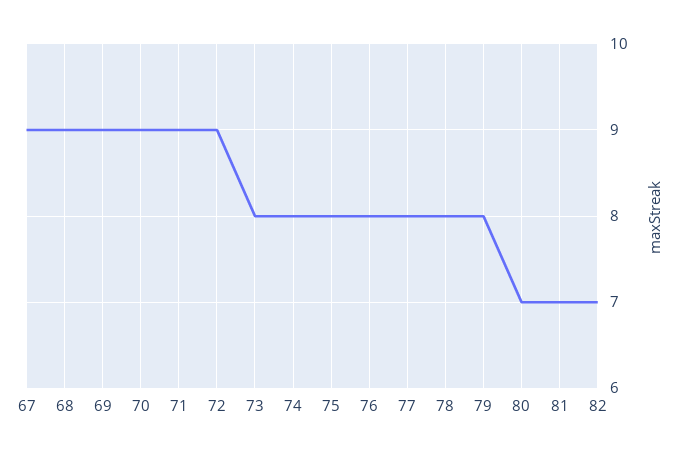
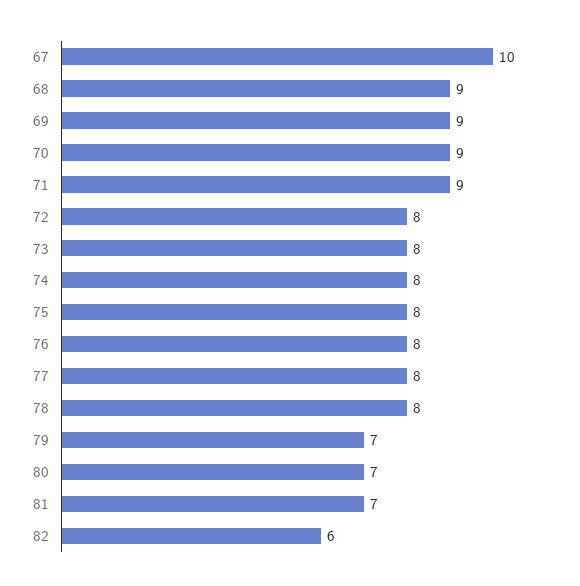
  {
-   "67": 9,
+   "67": 10,
    "68": 9,
    "69": 9,
    "70": 9,
    "71": 9,
-   "72": 9,
+   "72": 8,
    "73": 8,
    "74": 8,
    "75": 8,
    "76": 8,
    "77": 8,
    "78": 8,
-   "79": 8,
+   "79": 7,
    "80": 7,
    "81": 7,
-   "82": 7
+   "82": 6
  }

